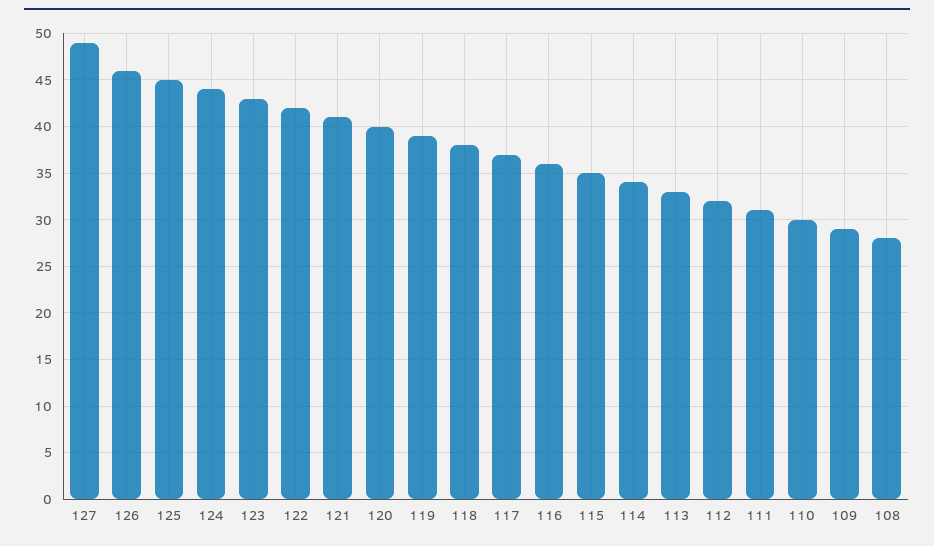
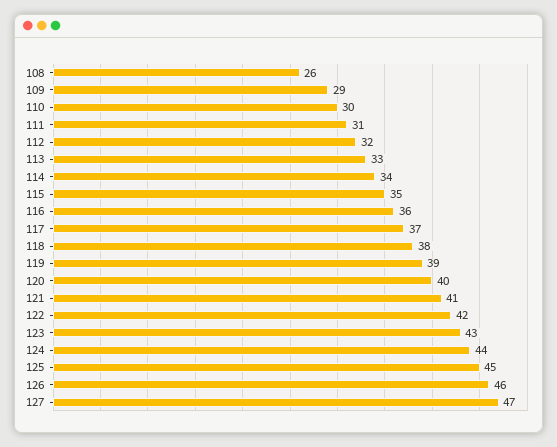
  {
-   "127": 49,
+   "127": 47,
    "126": 46,
    "125": 45,
    "124": 44,
    "123": 43,
    "122": 42,
    "121": 41,
    "120": 40,
    "119": 39,
    "118": 38,
    "117": 37,
    "116": 36,
    "115": 35,
    "114": 34,
    "113": 33,
    "112": 32,
    "111": 31,
    "110": 30,
    "109": 29,
-   "108": 28
+   "108": 26
  }

